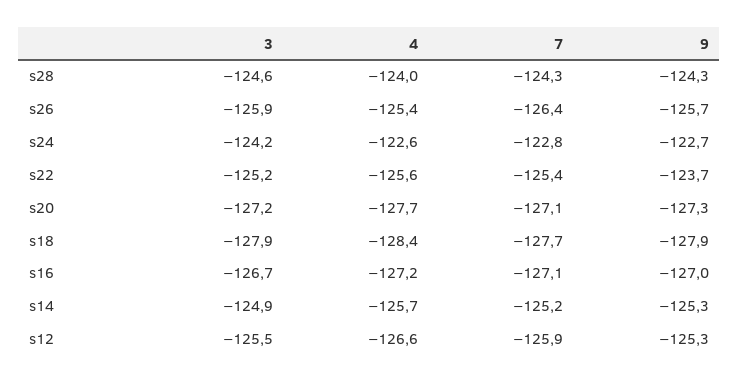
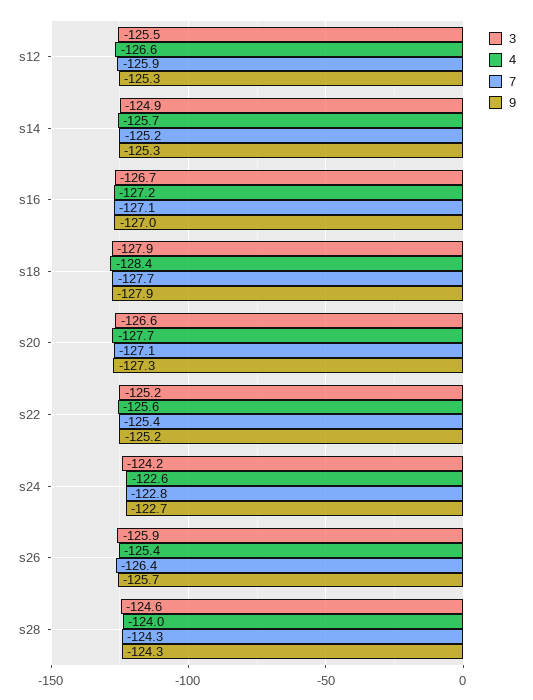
  {
    "3": {
      "s28": -124.6,
      "s26": -125.9,
      "s24": -124.2,
      "s22": -125.2,
-     "s20": -127.2,
+     "s20": -126.6,
      "s18": -127.9,
      "s16": -126.7,
      "s14": -124.9,
      "s12": -125.5
    },
    "4": {
      "s28": -124,
      "s26": -125.4,
      "s24": -122.6,
      "s22": -125.6,
      "s20": -127.7,
      "s18": -128.4,
      "s16": -127.2,
      "s14": -125.7,
      "s12": -126.6
    },
    "7": {
      "s28": -124.3,
      "s26": -126.4,
      "s24": -122.8,
      "s22": -125.4,
      "s20": -127.1,
      "s18": -127.7,
      "s16": -127.1,
      "s14": -125.2,
      "s12": -125.9
    },
    "9": {
      "s28": -124.3,
      "s26": -125.7,
      "s24": -122.7,
-     "s22": -123.7,
+     "s22": -125.2,
      "s20": -127.3,
      "s18": -127.9,
      "s16": -127,
      "s14": -125.3,
      "s12": -125.3
    }
  }

